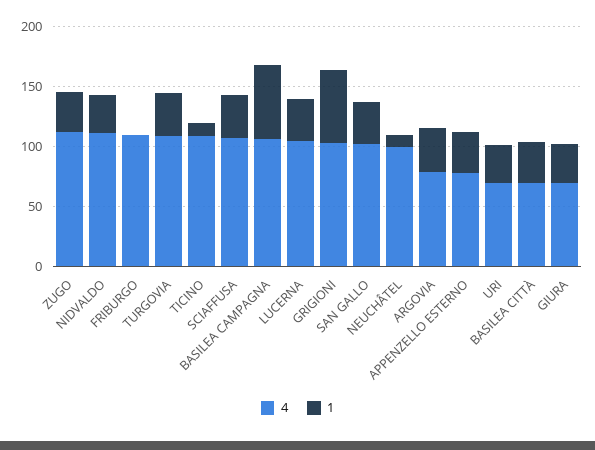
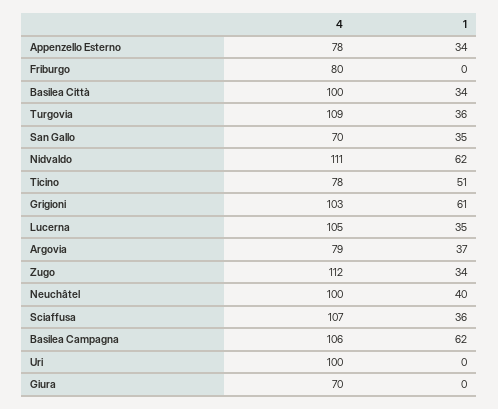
  {
    "4": {
      "ZUGO": 112,
      "NIDVALDO": 111,
-     "FRIBURGO": 110,
+     "FRIBURGO": 80,
      "TURGOVIA": 109,
-     "TICINO": 110,
+     "TICINO": 78,
      "SCIAFFUSA": 107,
      "BASILEA CAMPAGNA": 106,
      "LUCERNA": 105,
      "GRIGIONI": 103,
-     "SAN GALLO": 100,
+     "SAN GALLO": 70,
      "NEUCHÂTEL": 100,
      "ARGOVIA": 79,
      "APPENZELLO ESTERNO": 78,
-     "URI": 70,
+     "URI": 100,
-     "BASILEA CITTÀ": 70,
+     "BASILEA CITTÀ": 100,
      "GIURA": 70
    },
    "1": {
      "ZUGO": 34,
-     "NIDVALDO": 30,
+     "NIDVALDO": 62,
      "FRIBURGO": 0,
      "TURGOVIA": 36,
-     "TICINO": 10,
+     "TICINO": 51,
      "SCIAFFUSA": 36,
      "BASILEA CAMPAGNA": 62,
      "LUCERNA": 35,
      "GRIGIONI": 61,
      "SAN GALLO": 35,
-     "NEUCHÂTEL": 10,
+     "NEUCHÂTEL": 40,
      "ARGOVIA": 37,
      "APPENZELLO ESTERNO": 34,
-     "URI": 30,
+     "URI": 0,
      "BASILEA CITTÀ": 34,
-     "GIURA": 30
+     "GIURA": 0
    }
  }

